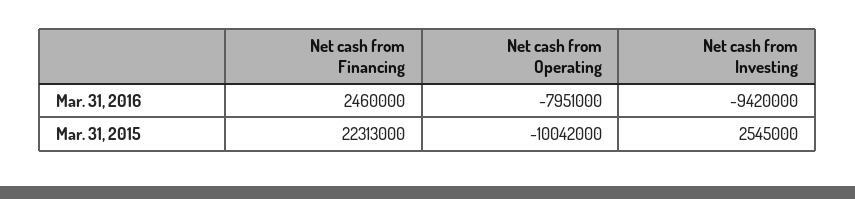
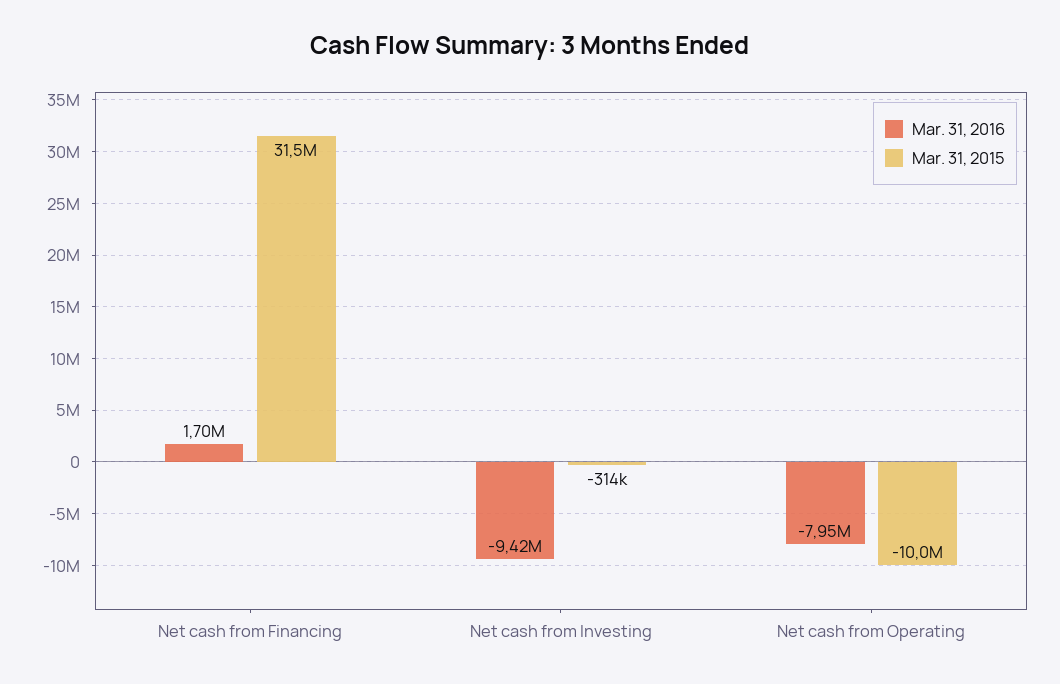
  {
    "Mar. 31, 2016": {
-     "Net cash from Financing": 2460000,
+     "Net cash from Financing": 1700000,
      "Net cash from Operating": -7951000,
      "Net cash from Investing": -9420000
    },
    "Mar. 31, 2015": {
-     "Net cash from Financing": 22313000,
+     "Net cash from Financing": 31500000,
      "Net cash from Operating": -10042000,
-     "Net cash from Investing": 2545000
+     "Net cash from Investing": -314000
    }
  }

